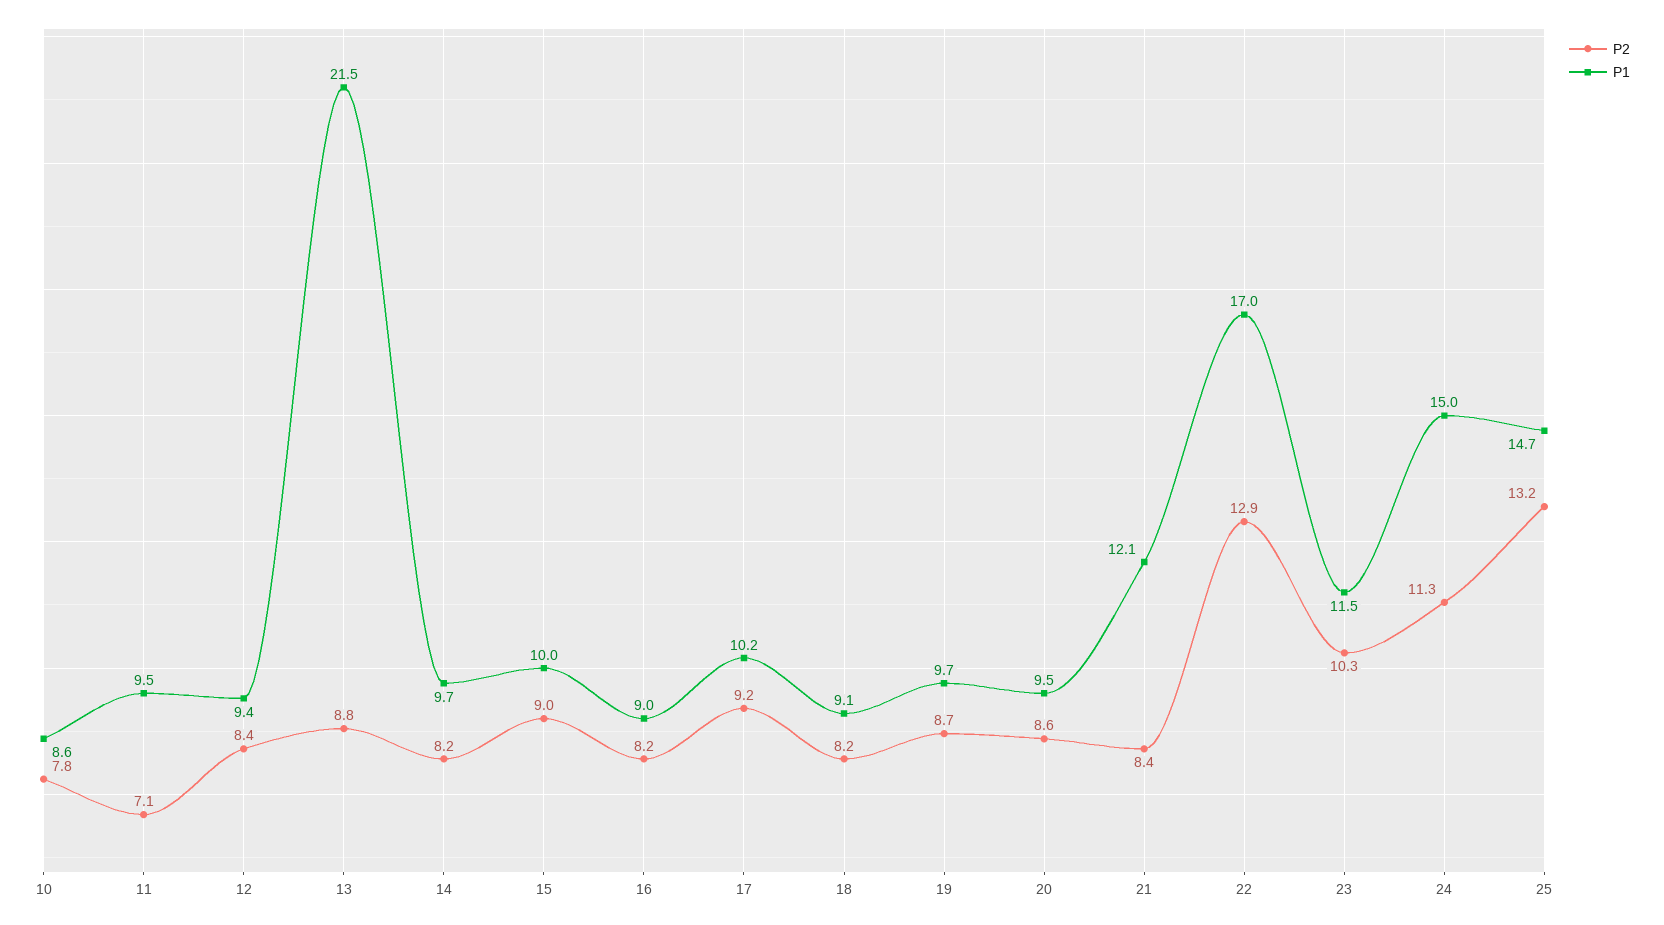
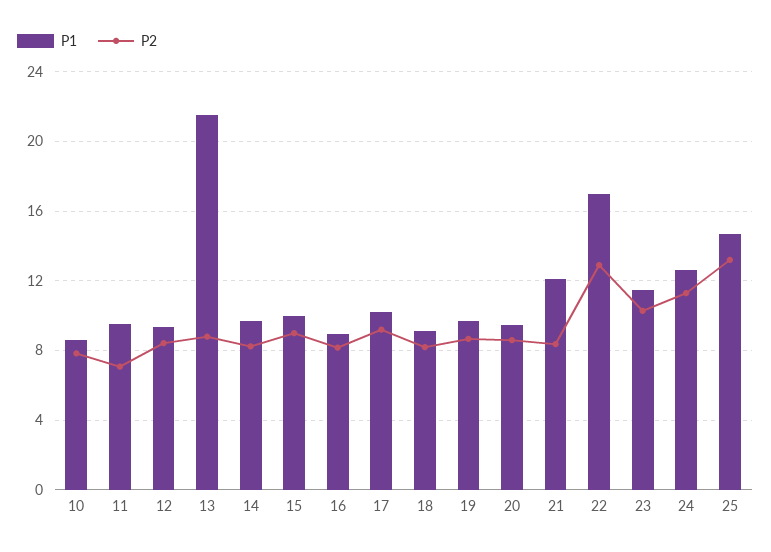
  {
    "P2": {
      "10": 7.8,
      "11": 7.1,
      "12": 8.4,
      "13": 8.8,
      "14": 8.2,
      "15": 9,
      "16": 8.2,
      "17": 9.2,
      "18": 8.2,
      "19": 8.7,
      "20": 8.6,
      "21": 8.4,
      "22": 12.9,
      "23": 10.3,
      "24": 11.3,
      "25": 13.2
    },
    "P1": {
      "10": 8.6,
      "11": 9.5,
      "12": 9.4,
      "13": 21.5,
      "14": 9.7,
      "15": 10,
      "16": 9,
      "17": 10.2,
      "18": 9.1,
      "19": 9.7,
      "20": 9.5,
      "21": 12.1,
      "22": 17,
      "23": 11.5,
-     "24": 15,
+     "24": 12.5,
      "25": 14.7
    }
  }

